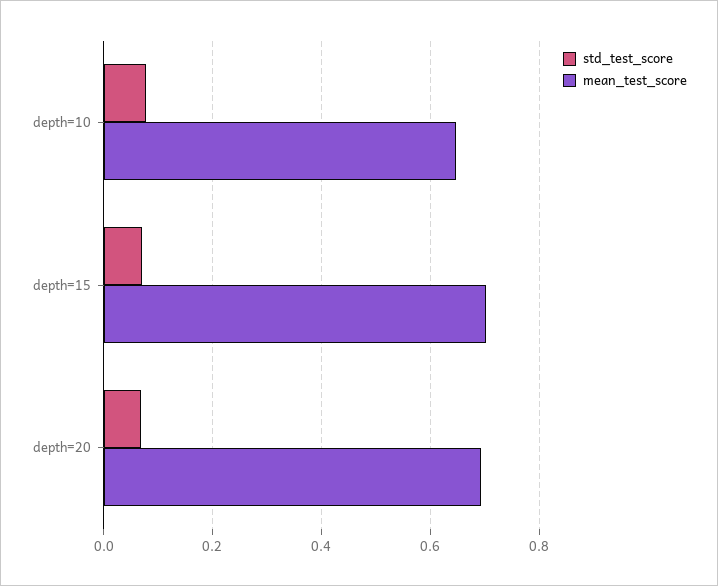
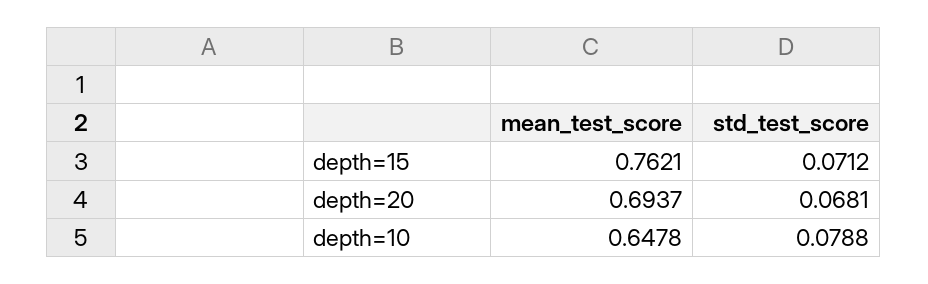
  {
    "std_test_score": {
      "depth=10": 0.0788,
      "depth=15": 0.0712,
      "depth=20": 0.0681
    },
    "mean_test_score": {
      "depth=10": 0.6478,
-     "depth=15": 0.7,
+     "depth=15": 0.7621,
      "depth=20": 0.6937
    }
  }

